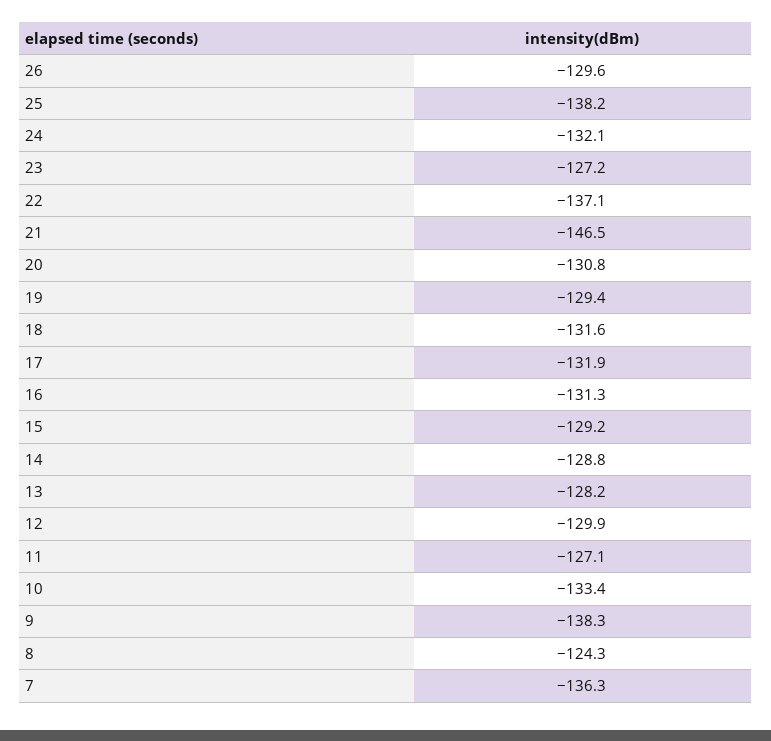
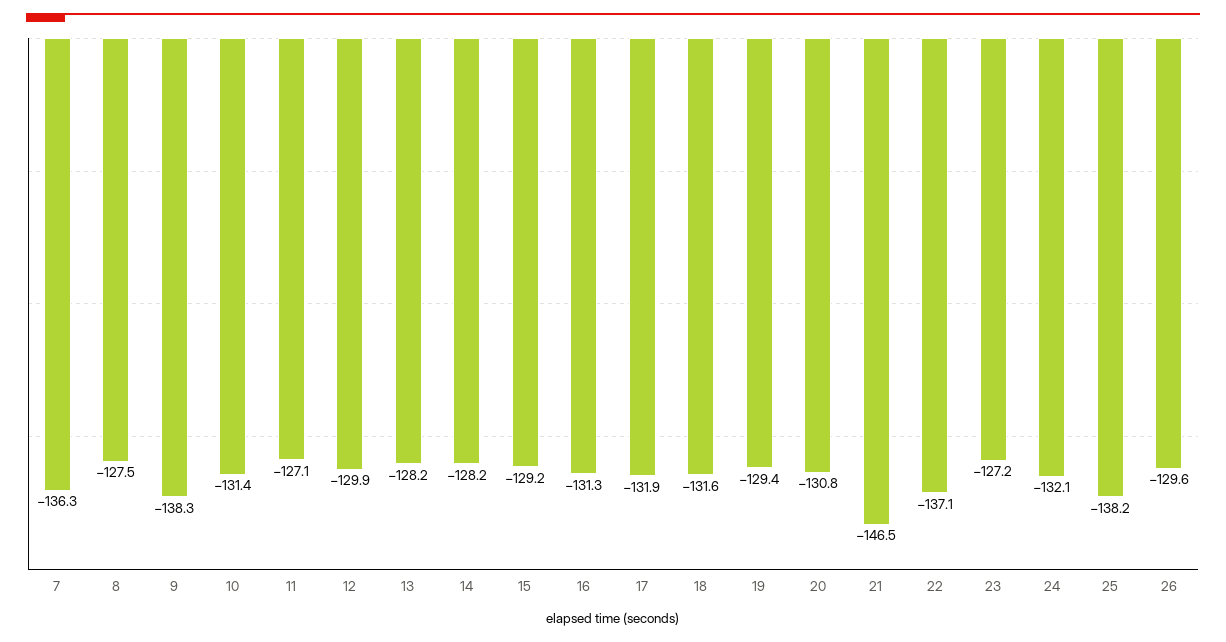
  {
    "26": -129.6,
    "25": -138.2,
    "24": -132.1,
    "23": -127.2,
    "22": -137.1,
    "21": -146.5,
    "20": -130.8,
    "19": -129.4,
    "18": -131.6,
    "17": -131.9,
    "16": -131.3,
    "15": -129.2,
-   "14": -128.8,
+   "14": -128.2,
    "13": -128.2,
    "12": -129.9,
    "11": -127.1,
-   "10": -133.4,
+   "10": -131.4,
    "9": -138.3,
-   "8": -124.3,
+   "8": -127.5,
    "7": -136.3
  }

